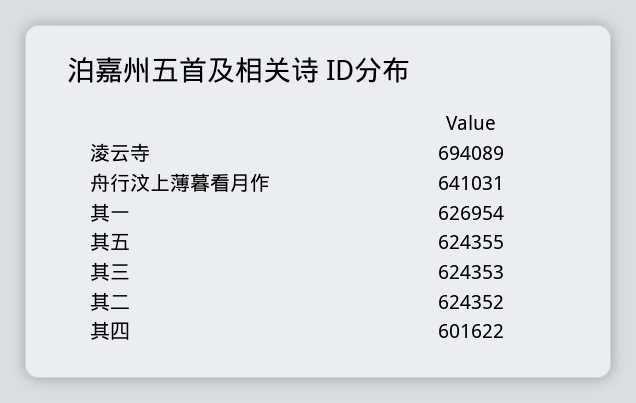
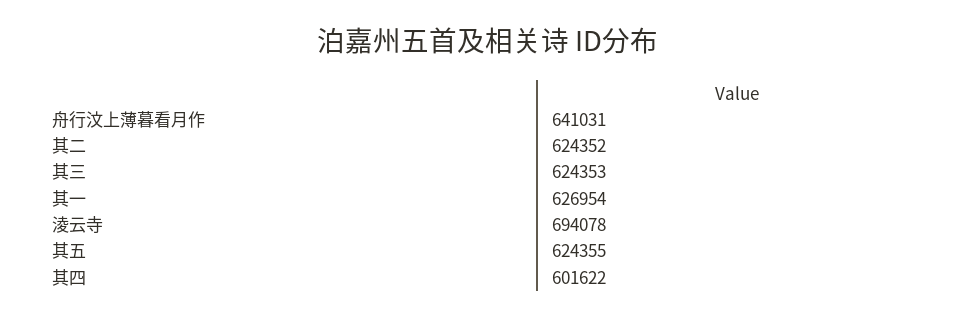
  {
-   "淩云寺": 694089,
+   "淩云寺": 694078,
    "舟行汶上薄暮看月作": 641031,
    "其一": 626954,
    "其五": 624355,
    "其三": 624353,
    "其二": 624352,
    "其四": 601622
  }

